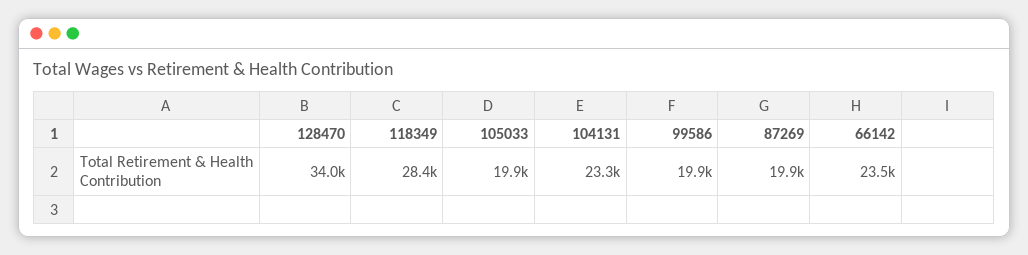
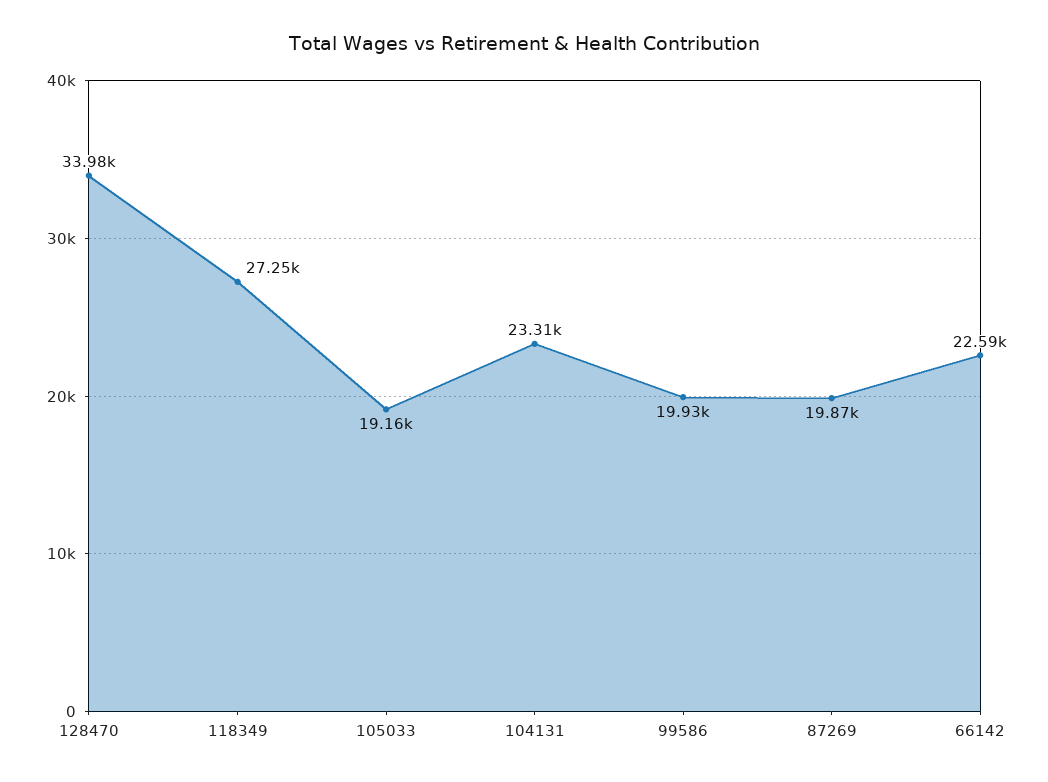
  {
    "128470": 33980,
-   "118349": 28400,
+   "118349": 27250,
-   "105033": 19900,
+   "105033": 19160,
    "104131": 23310,
    "99586": 19930,
    "87269": 19870,
-   "66142": 23500
+   "66142": 22590
  }

